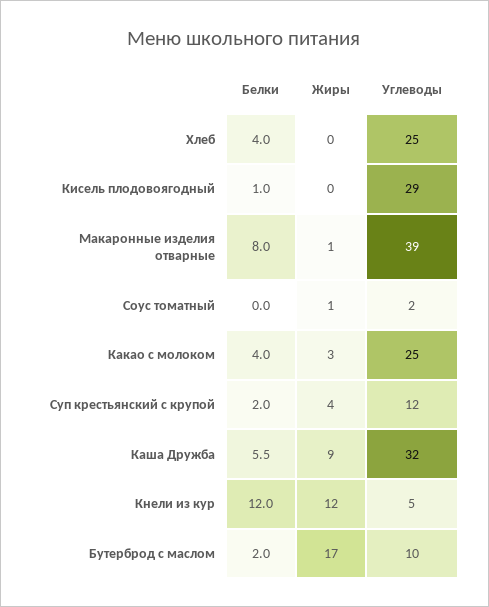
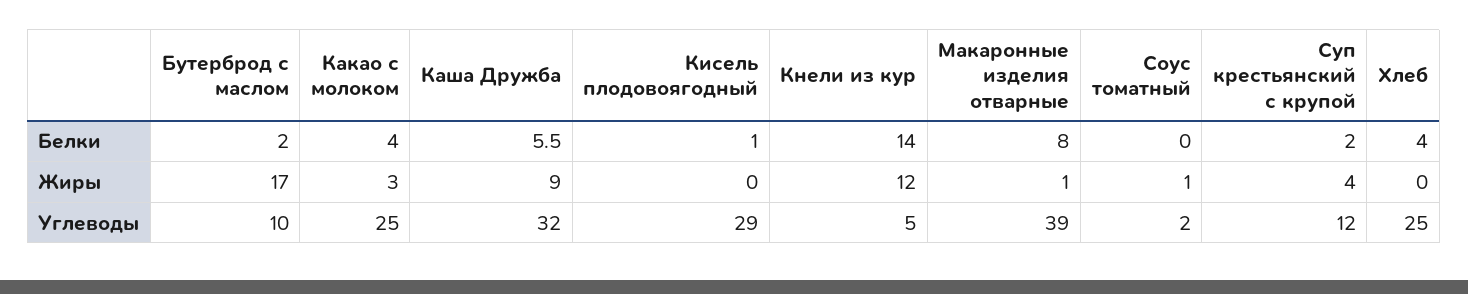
  {
    "Белки": {
      "Хлеб": 4,
      "Кисель плодовоягодный": 1,
      "Макаронные изделия отварные": 8,
      "Соус томатный": 0,
      "Какао с молоком": 4,
      "Суп крестьянский с крупой": 2,
      "Каша Дружба": 5.5,
-     "Кнели из кур": 12,
+     "Кнели из кур": 14,
      "Бутерброд с маслом": 2
    },
    "Жиры": {
      "Хлеб": 0,
      "Кисель плодовоягодный": 0,
      "Макаронные изделия отварные": 1,
      "Соус томатный": 1,
      "Какао с молоком": 3,
      "Суп крестьянский с крупой": 4,
      "Каша Дружба": 9,
      "Кнели из кур": 12,
      "Бутерброд с маслом": 17
    },
    "Углеводы": {
      "Хлеб": 25,
      "Кисель плодовоягодный": 29,
      "Макаронные изделия отварные": 39,
      "Соус томатный": 2,
      "Какао с молоком": 25,
      "Суп крестьянский с крупой": 12,
      "Каша Дружба": 32,
      "Кнели из кур": 5,
      "Бутерброд с маслом": 10
    }
  }

